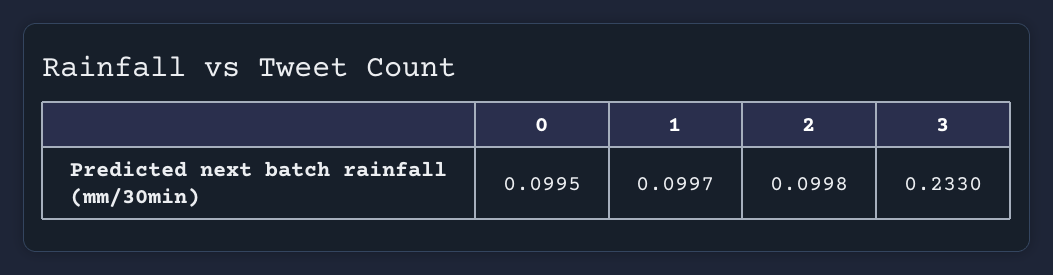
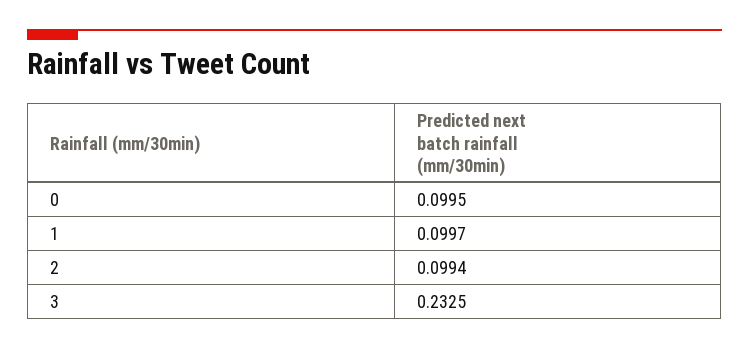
  {
    "0": 0.0995,
    "1": 0.0997,
-   "2": 0.0998,
+   "2": 0.0994,
-   "3": 0.233
+   "3": 0.2325
  }

